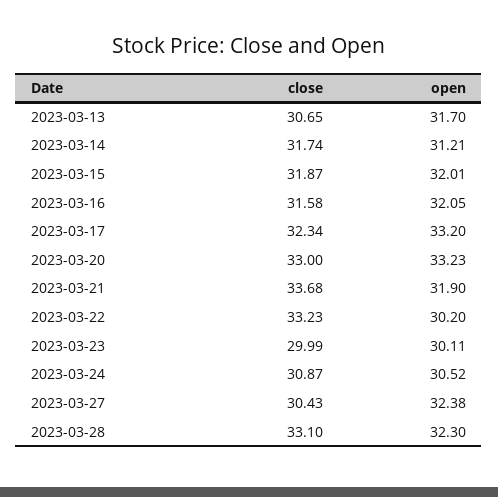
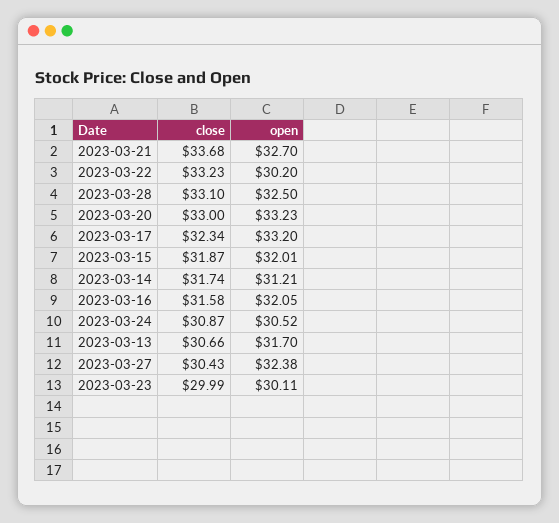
  {
    "close": {
-     "2023-03-13": 30.65,
+     "2023-03-13": 30.66,
      "2023-03-14": 31.74,
      "2023-03-15": 31.87,
      "2023-03-16": 31.58,
      "2023-03-17": 32.34,
      "2023-03-20": 33,
      "2023-03-21": 33.68,
      "2023-03-22": 33.23,
      "2023-03-23": 29.99,
      "2023-03-24": 30.87,
      "2023-03-27": 30.43,
      "2023-03-28": 33.1
    },
    "open": {
      "2023-03-13": 31.7,
      "2023-03-14": 31.21,
      "2023-03-15": 32.01,
      "2023-03-16": 32.05,
      "2023-03-17": 33.2,
      "2023-03-20": 33.23,
-     "2023-03-21": 31.9,
+     "2023-03-21": 32.7,
      "2023-03-22": 30.2,
      "2023-03-23": 30.11,
      "2023-03-24": 30.52,
      "2023-03-27": 32.38,
-     "2023-03-28": 32.3
+     "2023-03-28": 32.5
    }
  }

